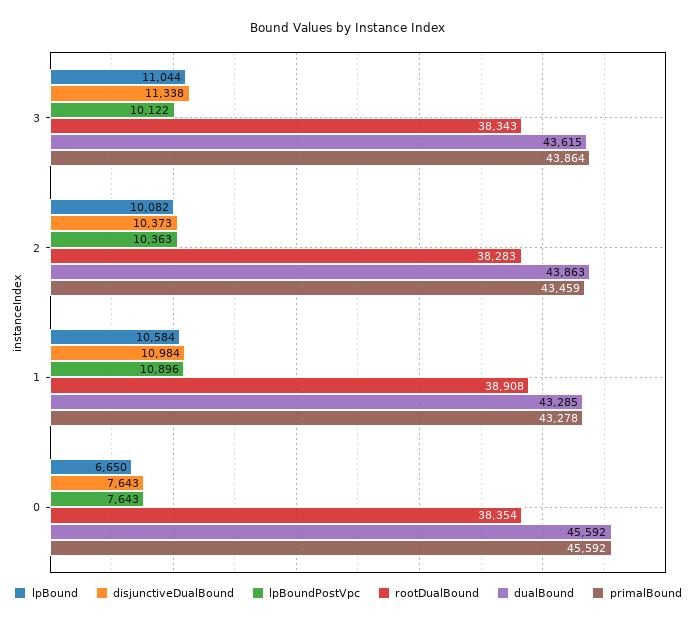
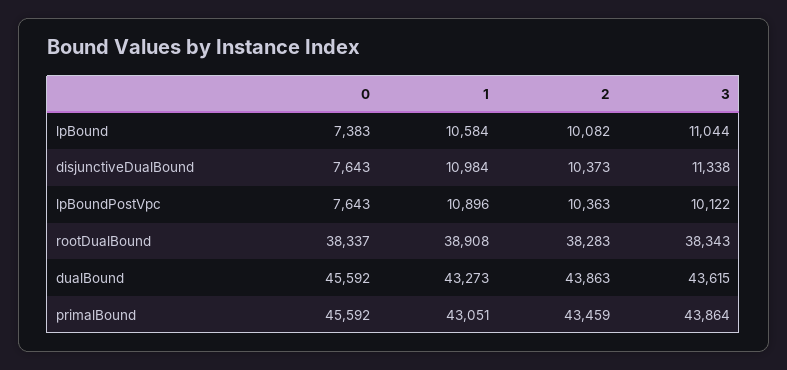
  {
    "lpBound": {
      "3": 11044,
      "2": 10082,
      "1": 10584,
-     "0": 6650
+     "0": 7383
    },
    "disjunctiveDualBound": {
      "3": 11338,
      "2": 10373,
      "1": 10984,
      "0": 7643
    },
    "lpBoundPostVpc": {
      "3": 10122,
      "2": 10363,
      "1": 10896,
      "0": 7643
    },
    "rootDualBound": {
      "3": 38343,
      "2": 38283,
      "1": 38908,
-     "0": 38354
+     "0": 38337
    },
    "dualBound": {
      "3": 43615,
      "2": 43863,
-     "1": 43285,
+     "1": 43273,
      "0": 45592
    },
    "primalBound": {
      "3": 43864,
      "2": 43459,
-     "1": 43278,
+     "1": 43051,
      "0": 45592
    }
  }

